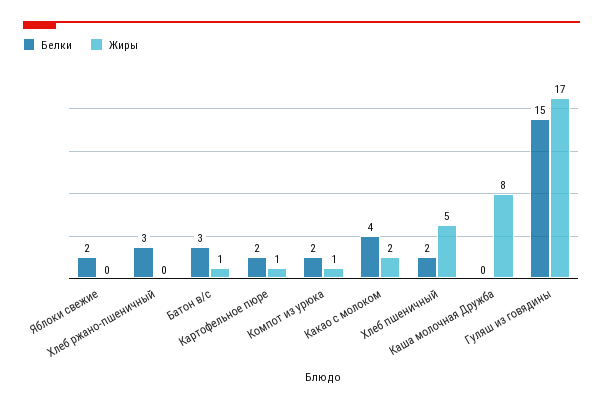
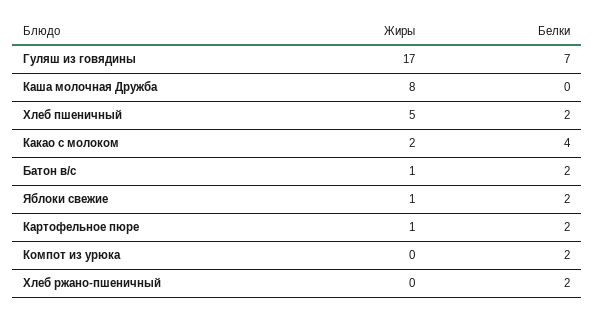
  {
    "Белки": {
      "Яблоки свежие": 2,
-     "Хлеб ржано-пшеничный": 3,
+     "Хлеб ржано-пшеничный": 2,
-     "Батон в/с": 3,
+     "Батон в/с": 2,
      "Картофельное пюре": 2,
      "Компот из урюка": 2,
      "Какао с молоком": 4,
      "Хлеб пшеничный": 2,
      "Каша молочная Дружба": 0,
-     "Гуляш из говядины": 15
+     "Гуляш из говядины": 7
    },
    "Жиры": {
-     "Яблоки свежие": 0,
+     "Яблоки свежие": 1,
      "Хлеб ржано-пшеничный": 0,
      "Батон в/с": 1,
      "Картофельное пюре": 1,
-     "Компот из урюка": 1,
+     "Компот из урюка": 0,
      "Какао с молоком": 2,
      "Хлеб пшеничный": 5,
      "Каша молочная Дружба": 8,
      "Гуляш из говядины": 17
    }
  }

